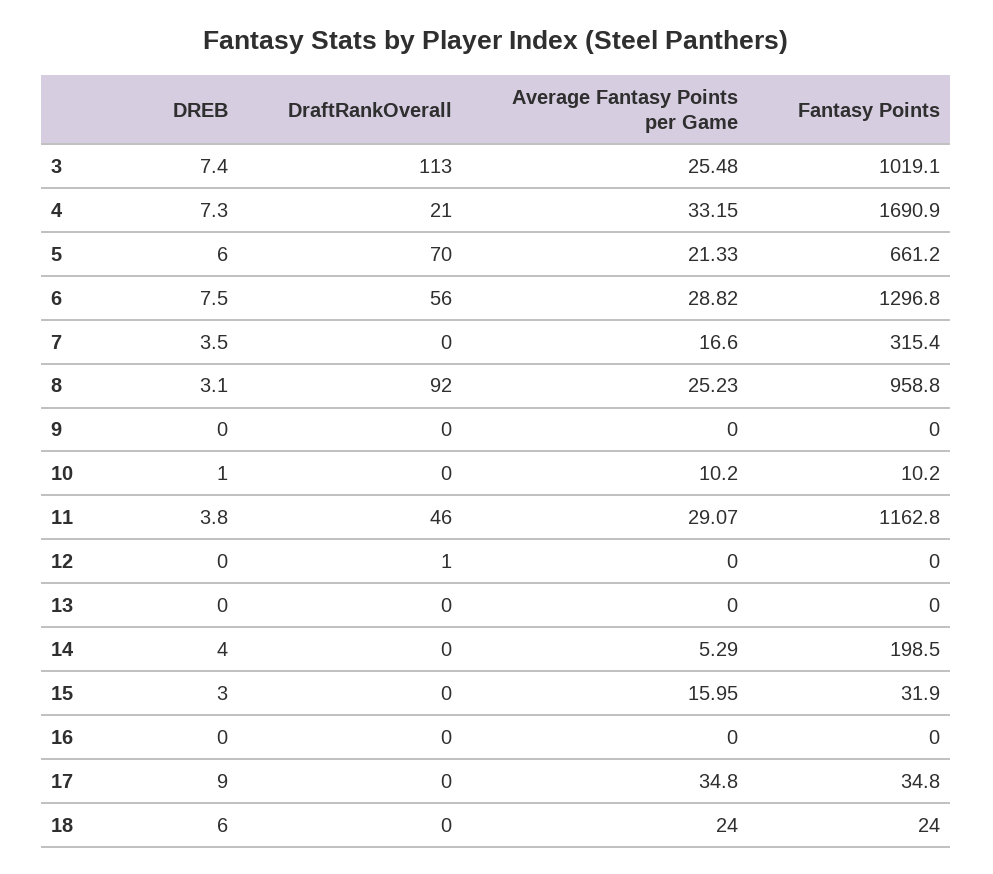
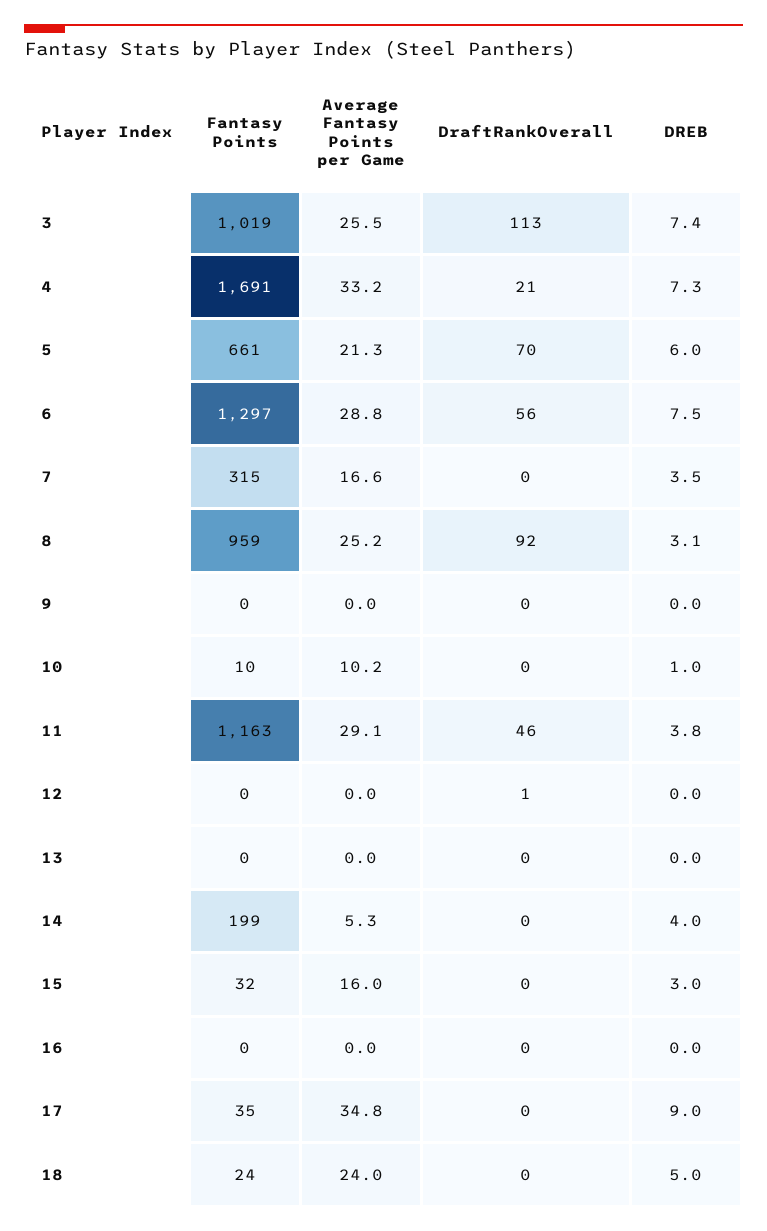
  {
    "DREB": {
      "3": 7.4,
      "4": 7.3,
      "5": 6,
      "6": 7.5,
      "7": 3.5,
      "8": 3.1,
      "9": 0,
      "10": 1,
      "11": 3.8,
      "12": 0,
      "13": 0,
      "14": 4,
      "15": 3,
      "16": 0,
      "17": 9,
-     "18": 6
+     "18": 5
    },
    "DraftRankOverall": {
      "3": 113,
      "4": 21,
      "5": 70,
      "6": 56,
      "7": 0,
      "8": 92,
      "9": 0,
      "10": 0,
      "11": 46,
      "12": 1,
      "13": 0,
      "14": 0,
      "15": 0,
      "16": 0,
      "17": 0,
      "18": 0
    },
    "Average Fantasy Points per Game": {
      "3": 25.48,
      "4": 33.15,
      "5": 21.33,
      "6": 28.82,
      "7": 16.6,
      "8": 25.23,
      "9": 0,
      "10": 10.2,
      "11": 29.07,
      "12": 0,
      "13": 0,
      "14": 5.29,
      "15": 15.95,
      "16": 0,
      "17": 34.8,
      "18": 24
    },
    "Fantasy Points": {
      "3": 1019.1,
      "4": 1690.9,
      "5": 661.2,
      "6": 1296.8,
      "7": 315.4,
      "8": 958.8,
      "9": 0,
      "10": 10.2,
      "11": 1162.8,
      "12": 0,
      "13": 0,
      "14": 198.5,
      "15": 31.9,
      "16": 0,
      "17": 34.8,
      "18": 24
    }
  }

